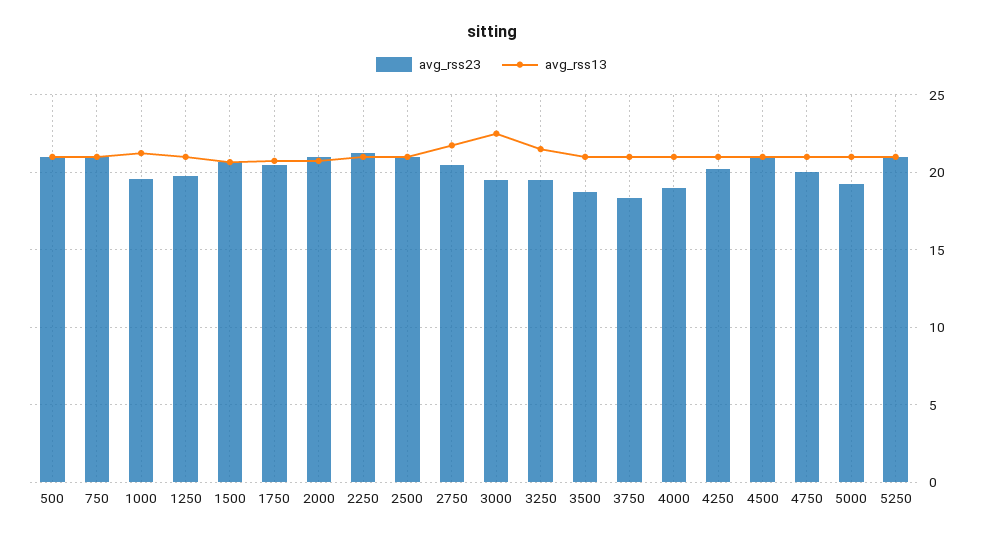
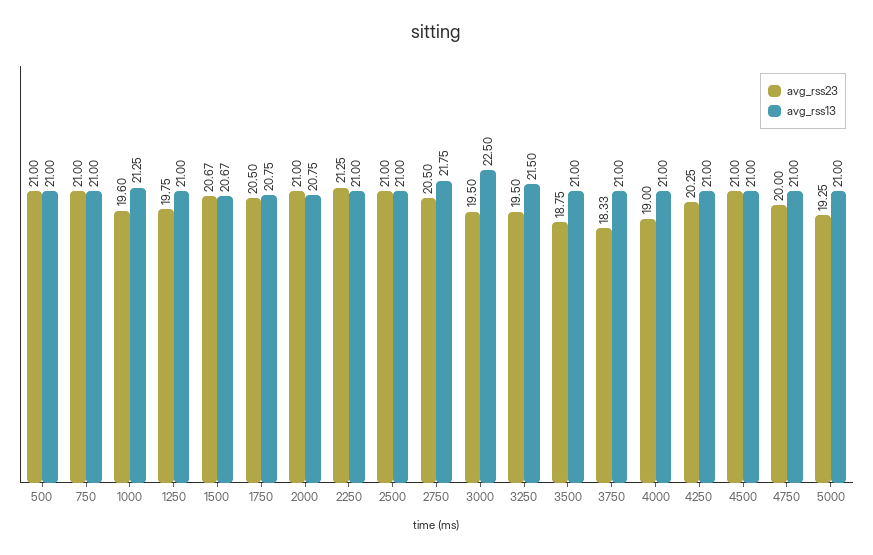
  {
    "avg_rss23": {
      "500": 21,
      "750": 21,
      "1000": 19.6,
      "1250": 19.75,
      "1500": 20.67,
      "1750": 20.5,
      "2000": 21,
      "2250": 21.25,
      "2500": 21,
      "2750": 20.5,
      "3000": 19.5,
      "3250": 19.5,
      "3500": 18.75,
      "3750": 18.33,
      "4000": 19,
      "4250": 20.25,
      "4500": 21,
      "4750": 20,
-     "5000": 19.25,
+     "5000": 19.25
-     "5250": 21
    },
    "avg_rss13": {
      "500": 21,
      "750": 21,
      "1000": 21.25,
      "1250": 21,
      "1500": 20.67,
      "1750": 20.75,
      "2000": 20.75,
      "2250": 21,
      "2500": 21,
      "2750": 21.75,
      "3000": 22.5,
      "3250": 21.5,
      "3500": 21,
      "3750": 21,
      "4000": 21,
      "4250": 21,
      "4500": 21,
      "4750": 21,
-     "5000": 21,
+     "5000": 21
-     "5250": 21
    }
  }

